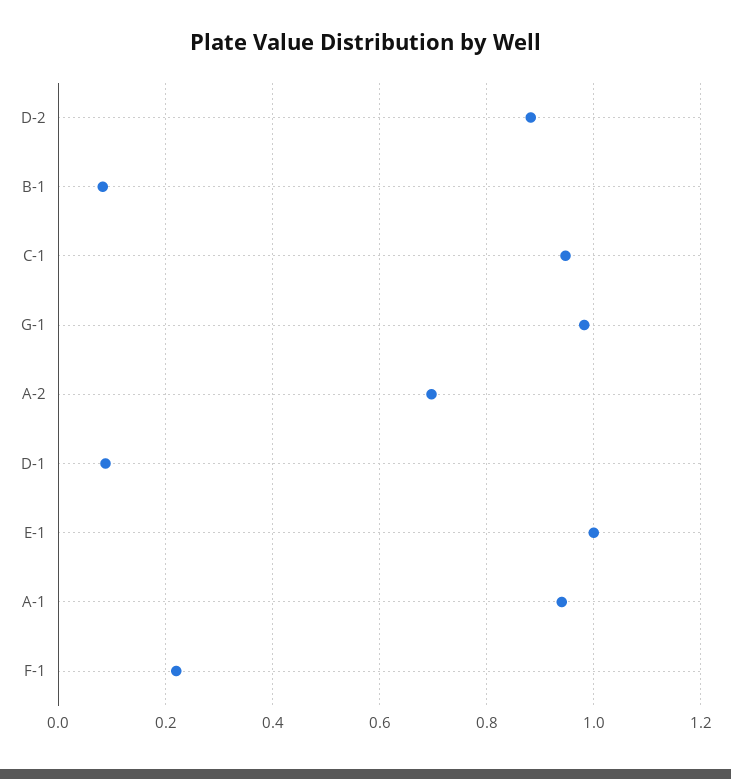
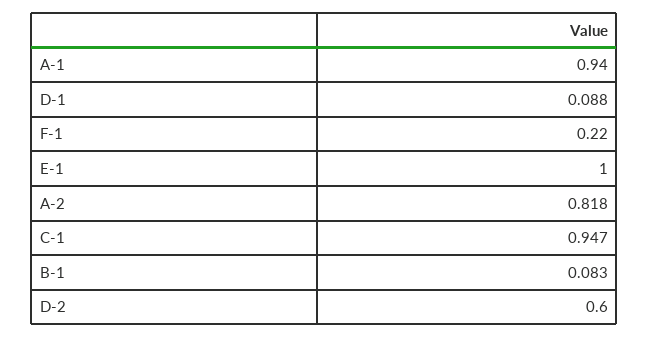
  {
-   "D-2": 0.88,
+   "D-2": 0.6,
    "B-1": 0.083,
    "C-1": 0.947,
-   "G-1": 0.98,
-   "A-2": 0.7,
+   "A-2": 0.818,
    "D-1": 0.088,
    "E-1": 1,
    "A-1": 0.94,
    "F-1": 0.22
  }

